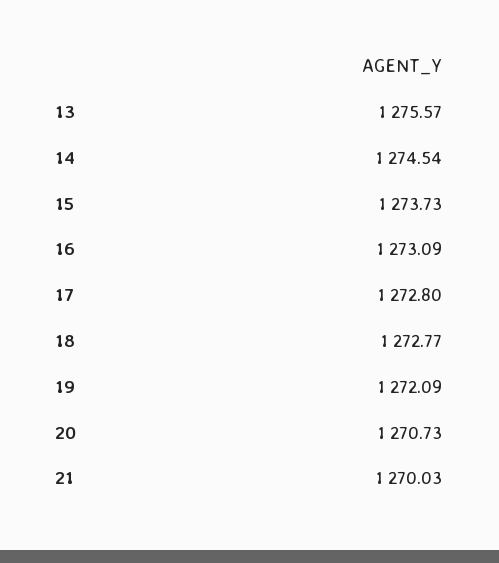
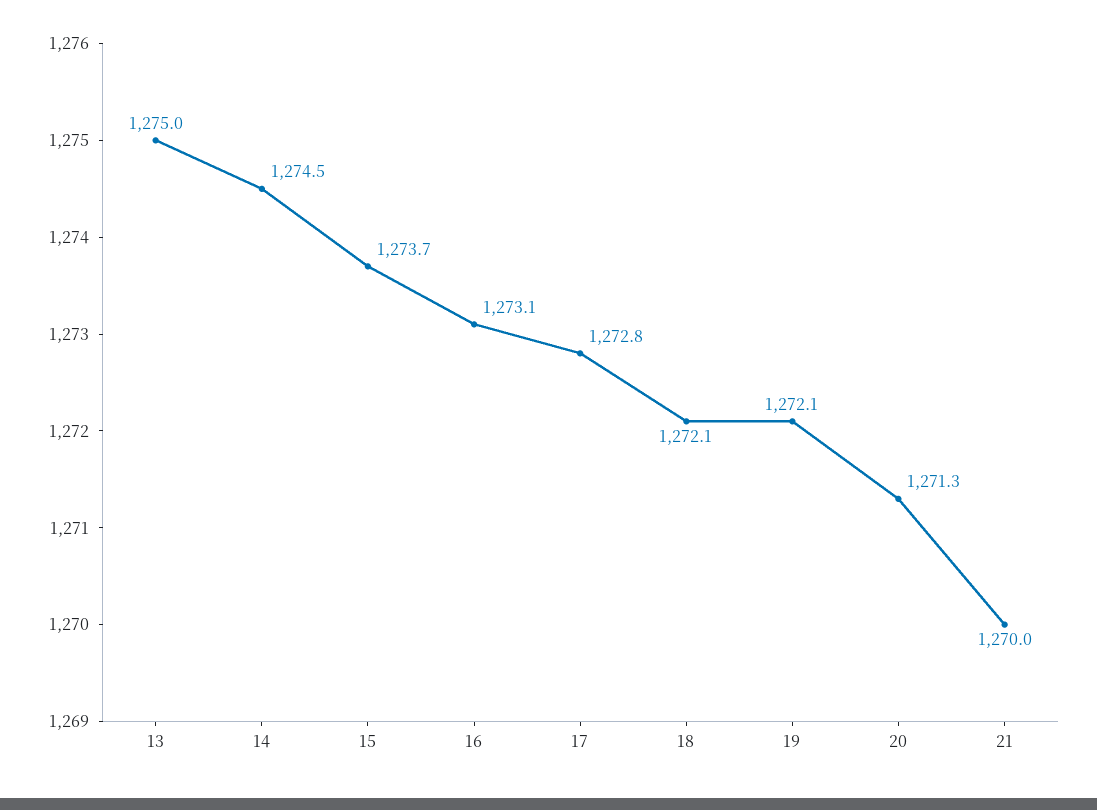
  {
-   "13": 1275.57,
+   "13": 1275,
    "14": 1274.54,
    "15": 1273.73,
    "16": 1273.09,
    "17": 1272.8,
-   "18": 1272.77,
+   "18": 1272.1,
    "19": 1272.09,
-   "20": 1270.73,
+   "20": 1271.3,
    "21": 1270.03
  }

